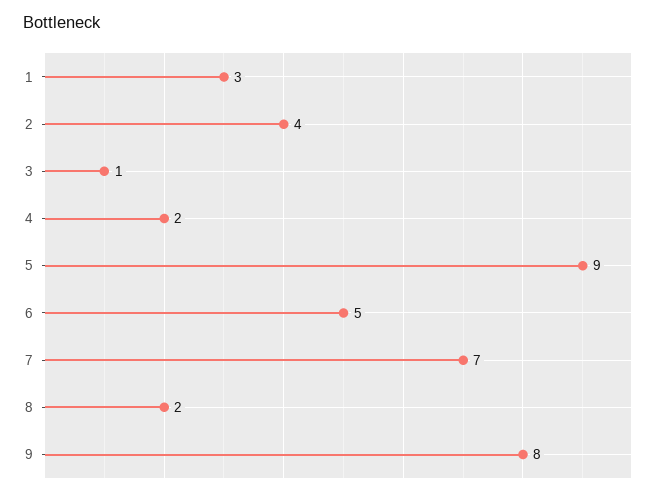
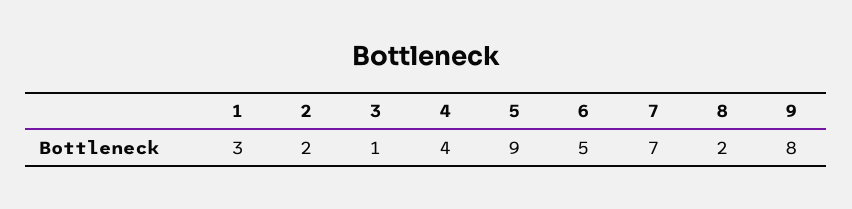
  {
    "1": 3,
-   "2": 4,
+   "2": 2,
    "3": 1,
-   "4": 2,
+   "4": 4,
    "5": 9,
    "6": 5,
    "7": 7,
    "8": 2,
    "9": 8
  }

